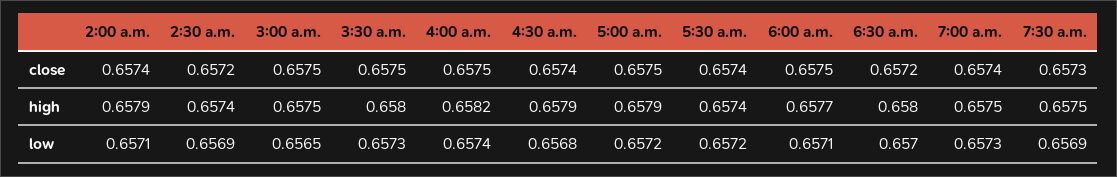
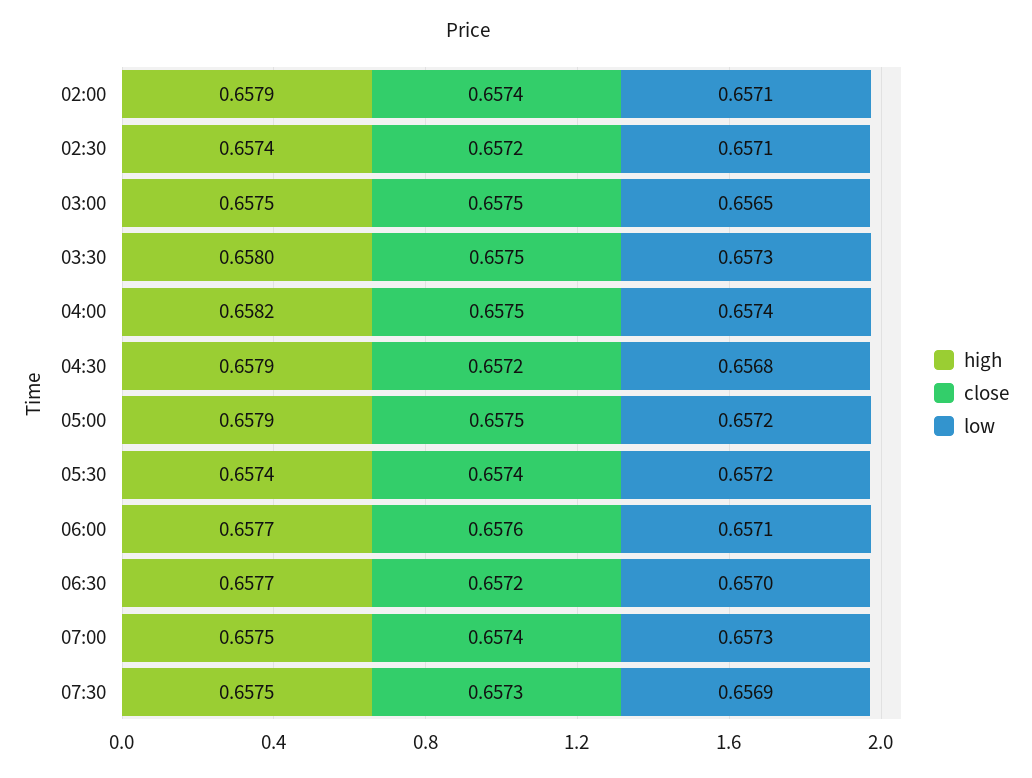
  {
    "close": {
      "2:00 a.m.": 0.6574,
      "2:30 a.m.": 0.6572,
      "3:00 a.m.": 0.6575,
      "3:30 a.m.": 0.6575,
      "4:00 a.m.": 0.6575,
-     "4:30 a.m.": 0.6574,
+     "4:30 a.m.": 0.6572,
      "5:00 a.m.": 0.6575,
      "5:30 a.m.": 0.6574,
-     "6:00 a.m.": 0.6575,
+     "6:00 a.m.": 0.6576,
      "6:30 a.m.": 0.6572,
      "7:00 a.m.": 0.6574,
      "7:30 a.m.": 0.6573
    },
    "high": {
      "2:00 a.m.": 0.6579,
      "2:30 a.m.": 0.6574,
      "3:00 a.m.": 0.6575,
      "3:30 a.m.": 0.658,
      "4:00 a.m.": 0.6582,
      "4:30 a.m.": 0.6579,
      "5:00 a.m.": 0.6579,
      "5:30 a.m.": 0.6574,
      "6:00 a.m.": 0.6577,
-     "6:30 a.m.": 0.658,
+     "6:30 a.m.": 0.6577,
      "7:00 a.m.": 0.6575,
      "7:30 a.m.": 0.6575
    },
    "low": {
      "2:00 a.m.": 0.6571,
-     "2:30 a.m.": 0.6569,
+     "2:30 a.m.": 0.6571,
      "3:00 a.m.": 0.6565,
      "3:30 a.m.": 0.6573,
      "4:00 a.m.": 0.6574,
      "4:30 a.m.": 0.6568,
      "5:00 a.m.": 0.6572,
      "5:30 a.m.": 0.6572,
      "6:00 a.m.": 0.6571,
      "6:30 a.m.": 0.657,
      "7:00 a.m.": 0.6573,
      "7:30 a.m.": 0.6569
    }
  }

